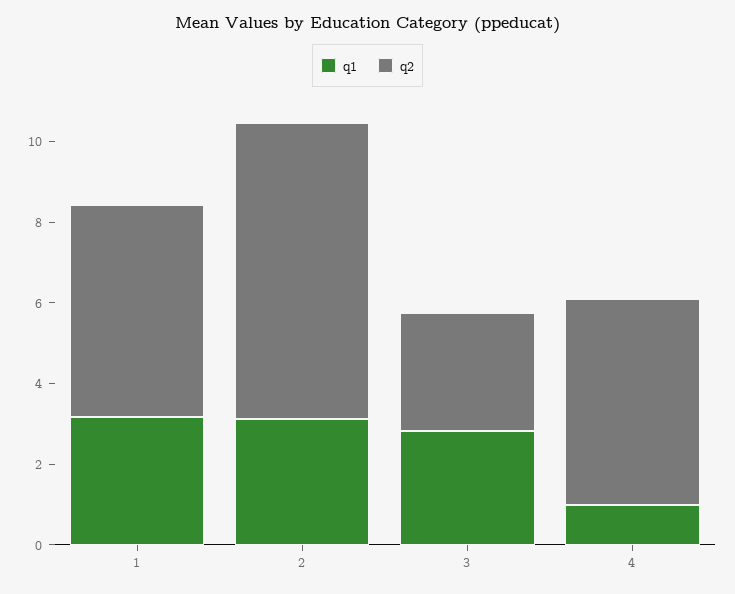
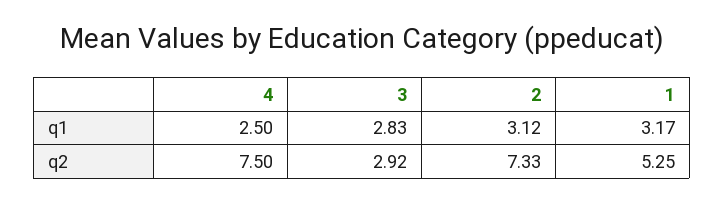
  {
    "q1": {
      "1": 3.17,
      "2": 3.12,
      "3": 2.83,
-     "4": 1
+     "4": 2.5
    },
    "q2": {
      "1": 5.25,
      "2": 7.33,
      "3": 2.92,
-     "4": 5
+     "4": 7.5
    }
  }

